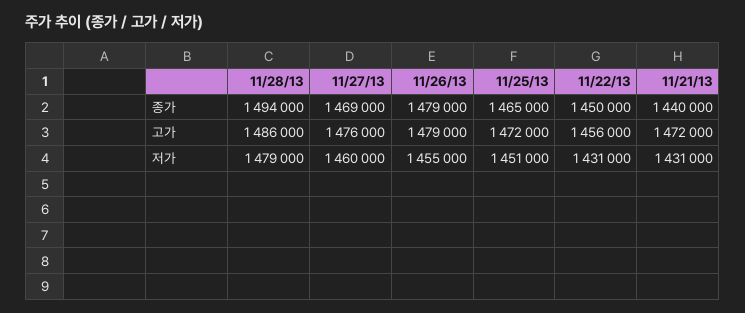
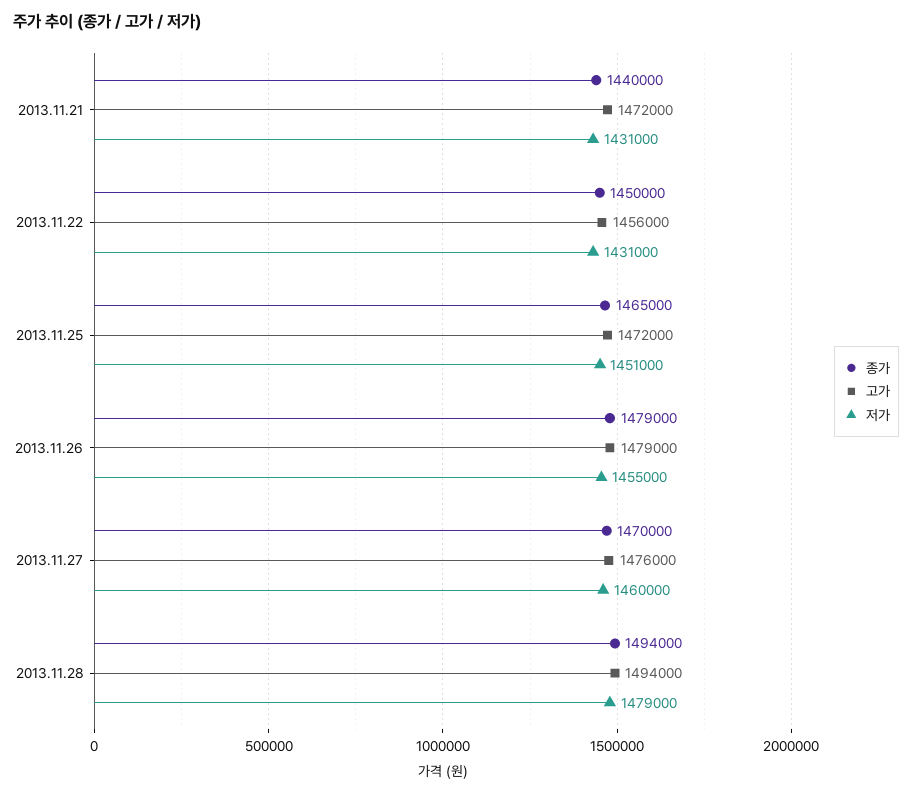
  {
    "종가": {
      "11/28/13": 1494000,
-     "11/27/13": 1469000,
+     "11/27/13": 1470000,
      "11/26/13": 1479000,
      "11/25/13": 1465000,
      "11/22/13": 1450000,
      "11/21/13": 1440000
    },
    "고가": {
-     "11/28/13": 1486000,
+     "11/28/13": 1494000,
      "11/27/13": 1476000,
      "11/26/13": 1479000,
      "11/25/13": 1472000,
      "11/22/13": 1456000,
      "11/21/13": 1472000
    },
    "저가": {
      "11/28/13": 1479000,
      "11/27/13": 1460000,
      "11/26/13": 1455000,
      "11/25/13": 1451000,
      "11/22/13": 1431000,
      "11/21/13": 1431000
    }
  }

